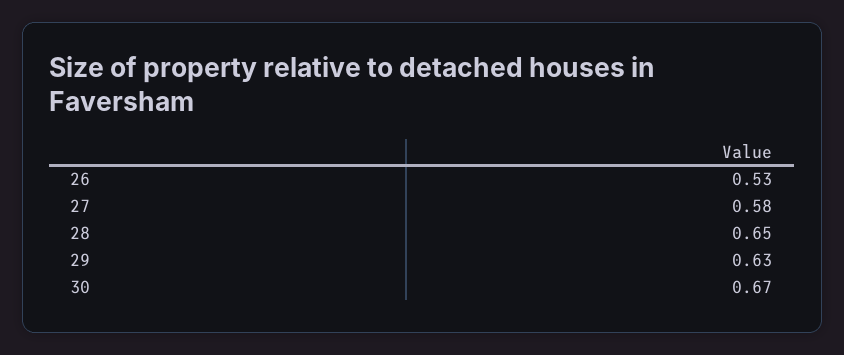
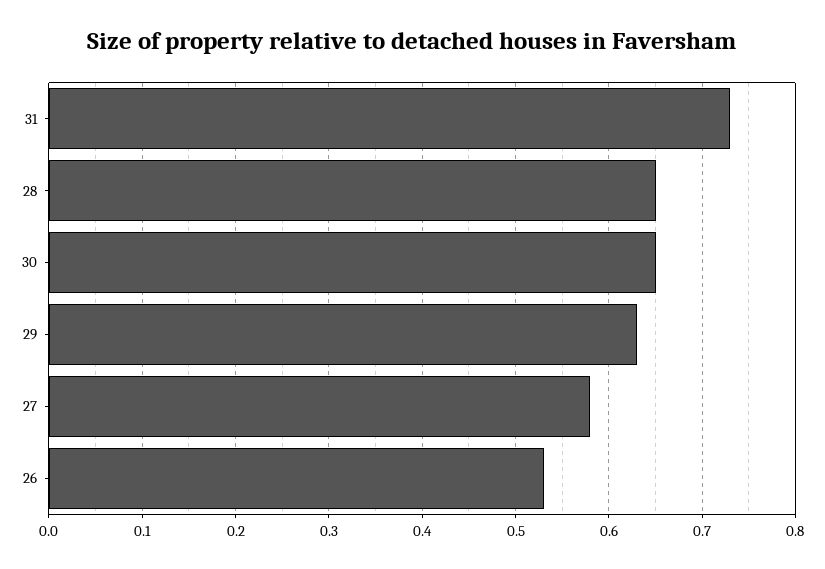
  {
    "26": 0.53,
    "27": 0.58,
    "28": 0.65,
    "29": 0.63,
-   "30": 0.67
+   "30": 0.65,
+   "31": 0.73
  }

